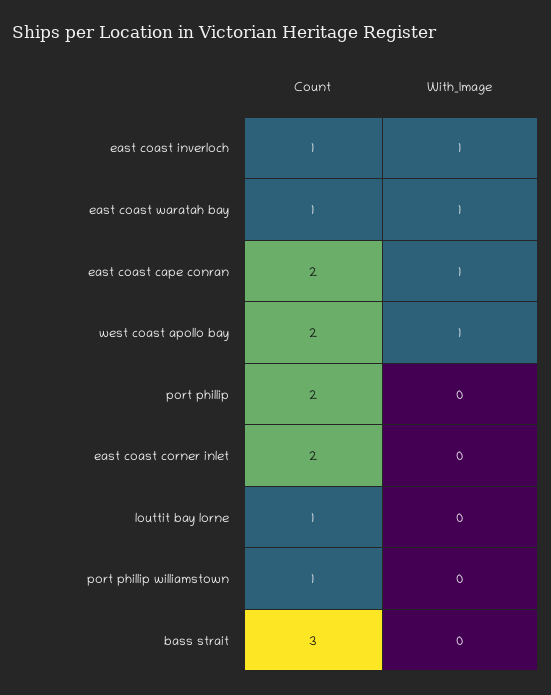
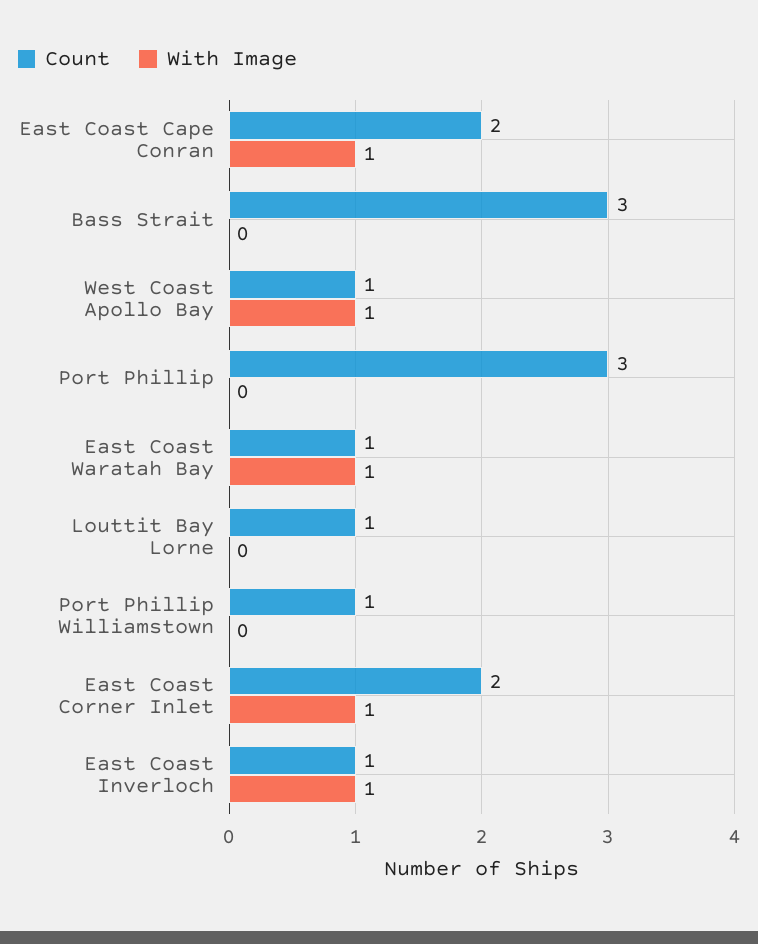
  {
    "Count": {
      "east coast inverloch": 1,
      "east coast waratah bay": 1,
      "east coast cape conran": 2,
-     "west coast apollo bay": 2,
+     "west coast apollo bay": 1,
-     "port phillip": 2,
+     "port phillip": 3,
      "east coast corner inlet": 2,
      "louttit bay lorne": 1,
      "port phillip williamstown": 1,
      "bass strait": 3
    },
    "With_Image": {
      "east coast inverloch": 1,
      "east coast waratah bay": 1,
      "east coast cape conran": 1,
      "west coast apollo bay": 1,
      "port phillip": 0,
-     "east coast corner inlet": 0,
+     "east coast corner inlet": 1,
      "louttit bay lorne": 0,
      "port phillip williamstown": 0,
      "bass strait": 0
    }
  }

